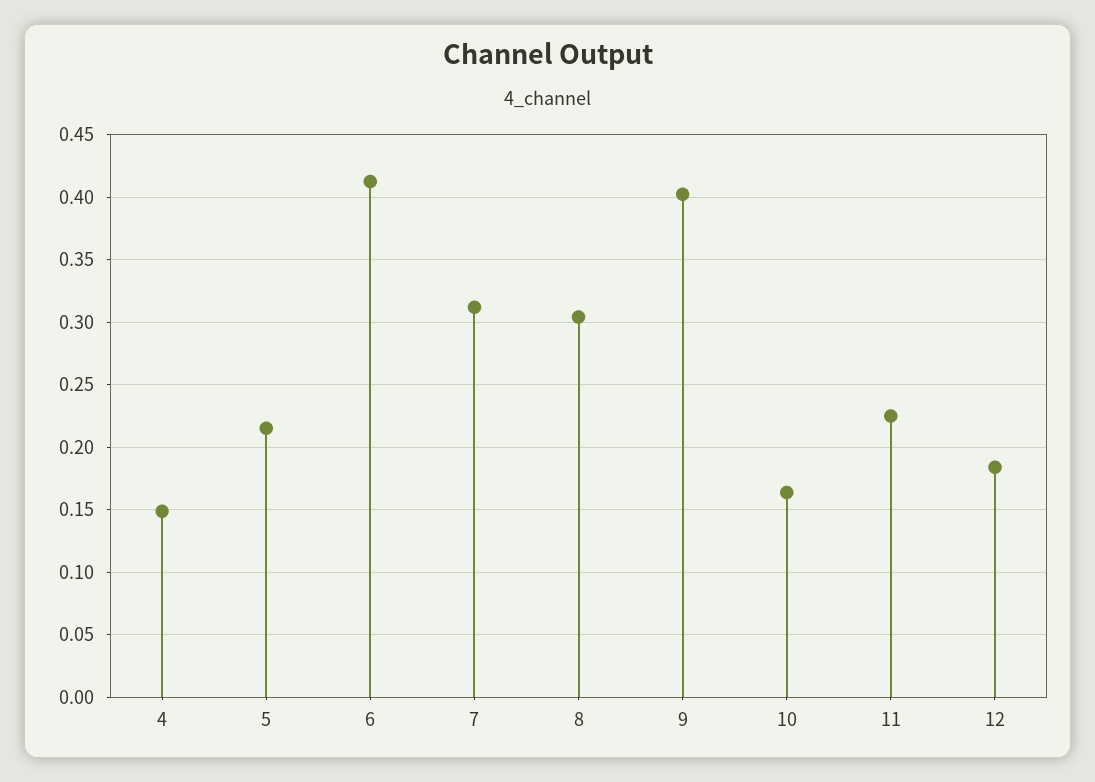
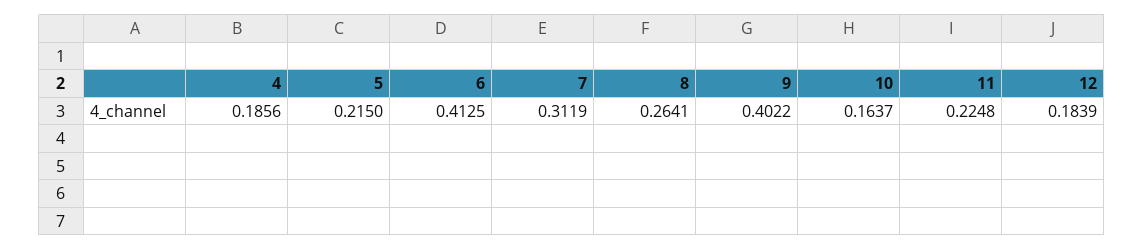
  {
-   "4": 0.15,
+   "4": 0.1856,
    "5": 0.215,
    "6": 0.4125,
    "7": 0.3119,
-   "8": 0.305,
+   "8": 0.2641,
    "9": 0.4022,
    "10": 0.1637,
    "11": 0.2248,
    "12": 0.1839
  }

